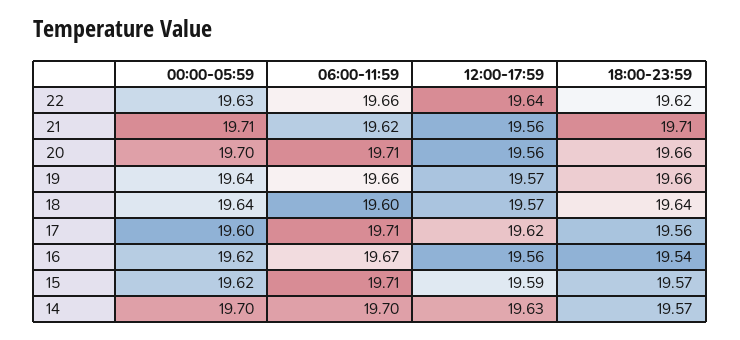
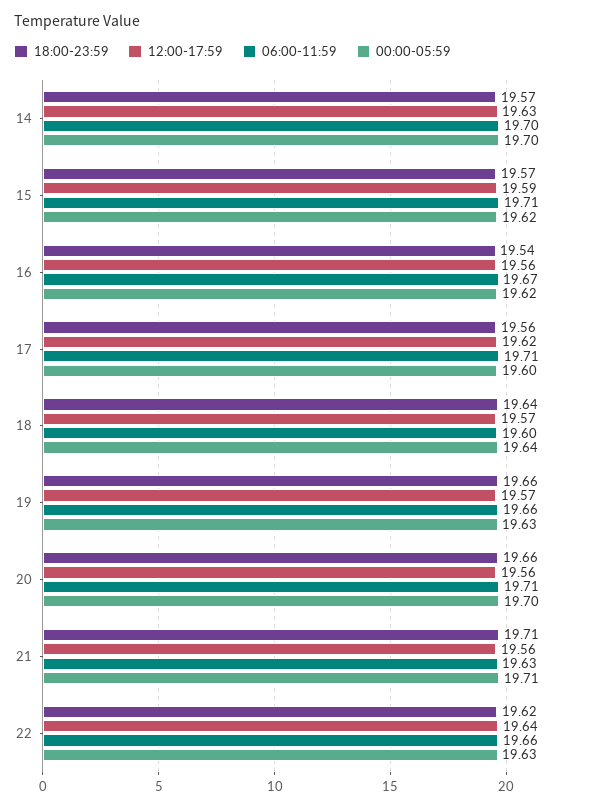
  {
    "00:00-05:59": {
      "22": 19.63,
      "21": 19.71,
      "20": 19.7,
-     "19": 19.64,
+     "19": 19.63,
      "18": 19.64,
      "17": 19.6,
      "16": 19.62,
      "15": 19.62,
      "14": 19.7
    },
    "06:00-11:59": {
      "22": 19.66,
-     "21": 19.62,
+     "21": 19.63,
      "20": 19.71,
      "19": 19.66,
      "18": 19.6,
      "17": 19.71,
      "16": 19.67,
      "15": 19.71,
      "14": 19.7
    },
    "12:00-17:59": {
      "22": 19.64,
      "21": 19.56,
      "20": 19.56,
      "19": 19.57,
      "18": 19.57,
      "17": 19.62,
      "16": 19.56,
      "15": 19.59,
      "14": 19.63
    },
    "18:00-23:59": {
      "22": 19.62,
      "21": 19.71,
      "20": 19.66,
      "19": 19.66,
      "18": 19.64,
      "17": 19.56,
      "16": 19.54,
      "15": 19.57,
      "14": 19.57
    }
  }

